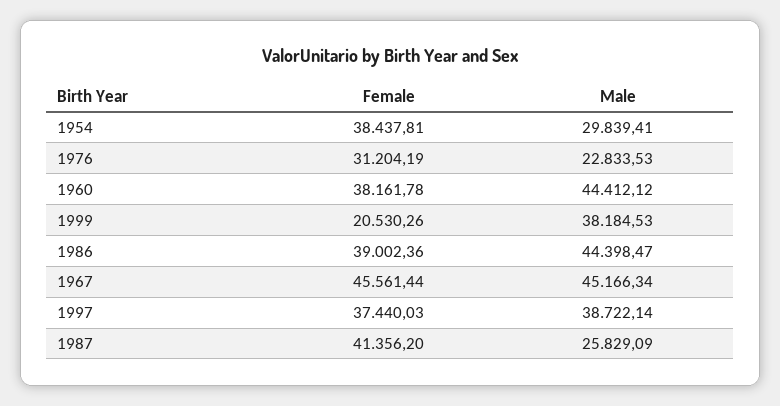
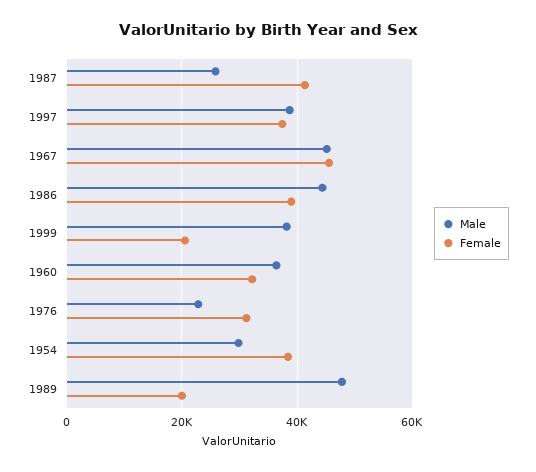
  {
    "Female": {
      "1954": 38437.81,
      "1976": 31204.19,
-     "1960": 38161.78,
+     "1960": 32000,
      "1999": 20530.26,
      "1986": 39002.36,
      "1967": 45561.44,
      "1997": 37440.03,
-     "1987": 41356.2
+     "1987": 41356.2,
+     "1989": 20000
    },
    "Male": {
      "1954": 29839.41,
      "1976": 22833.53,
-     "1960": 44412.12,
+     "1960": 36000,
      "1999": 38184.53,
      "1986": 44398.47,
      "1967": 45166.34,
      "1997": 38722.14,
-     "1987": 25829.09
+     "1987": 25829.09,
+     "1989": 48000
    }
  }

